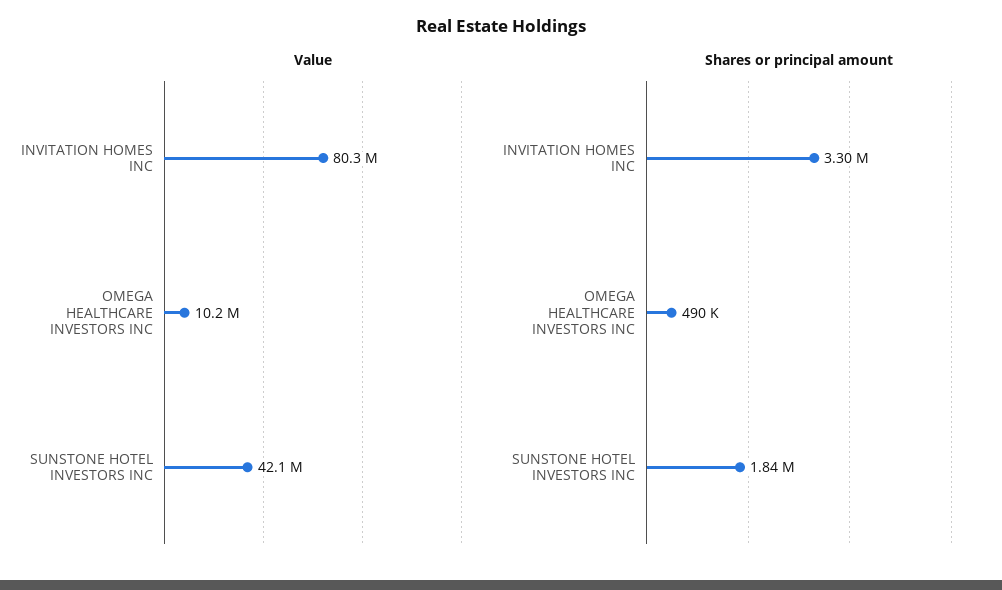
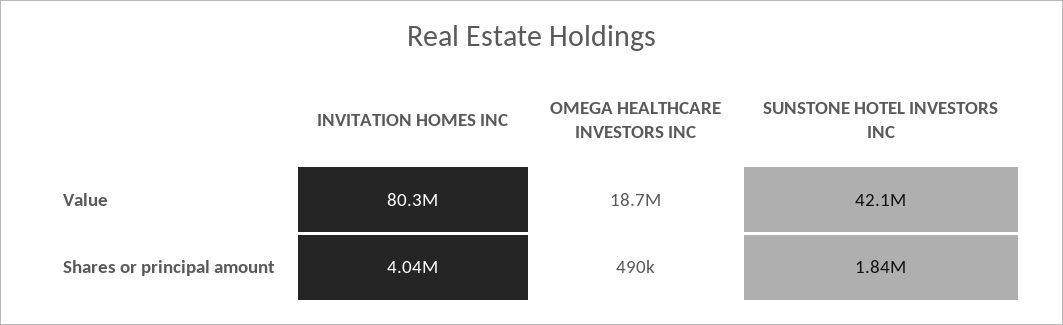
  {
    "Value": {
      "INVITATION HOMES INC": 80300000,
-     "OMEGA HEALTHCARE INVESTORS INC": 10200000,
+     "OMEGA HEALTHCARE INVESTORS INC": 18700000,
      "SUNSTONE HOTEL INVESTORS INC": 42100000
    },
    "Shares or principal amount": {
-     "INVITATION HOMES INC": 3300000,
+     "INVITATION HOMES INC": 4040000,
      "OMEGA HEALTHCARE INVESTORS INC": 490000,
      "SUNSTONE HOTEL INVESTORS INC": 1840000
    }
  }

